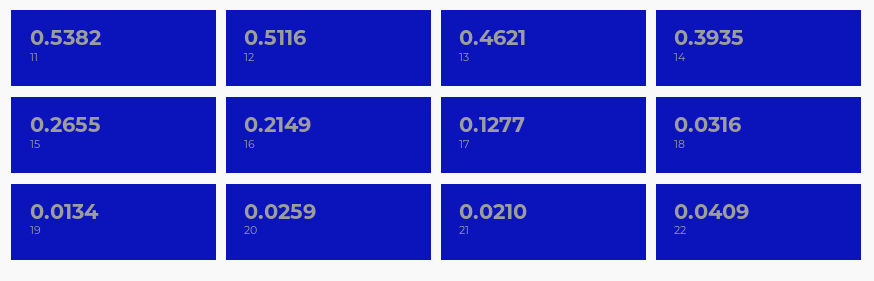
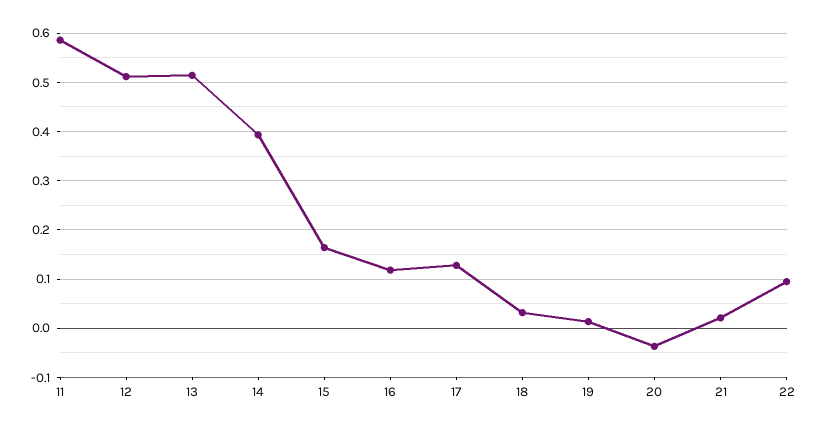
  {
-   "11": 0.5382,
+   "11": 0.58,
    "12": 0.5116,
-   "13": 0.4621,
+   "13": 0.52,
    "14": 0.3935,
-   "15": 0.2655,
+   "15": 0.16,
-   "16": 0.2149,
+   "16": 0.12,
    "17": 0.1277,
    "18": 0.0316,
    "19": 0.0134,
-   "20": 0.0259,
+   "20": -0.04,
    "21": 0.021,
-   "22": 0.0409
+   "22": 0.1
  }

